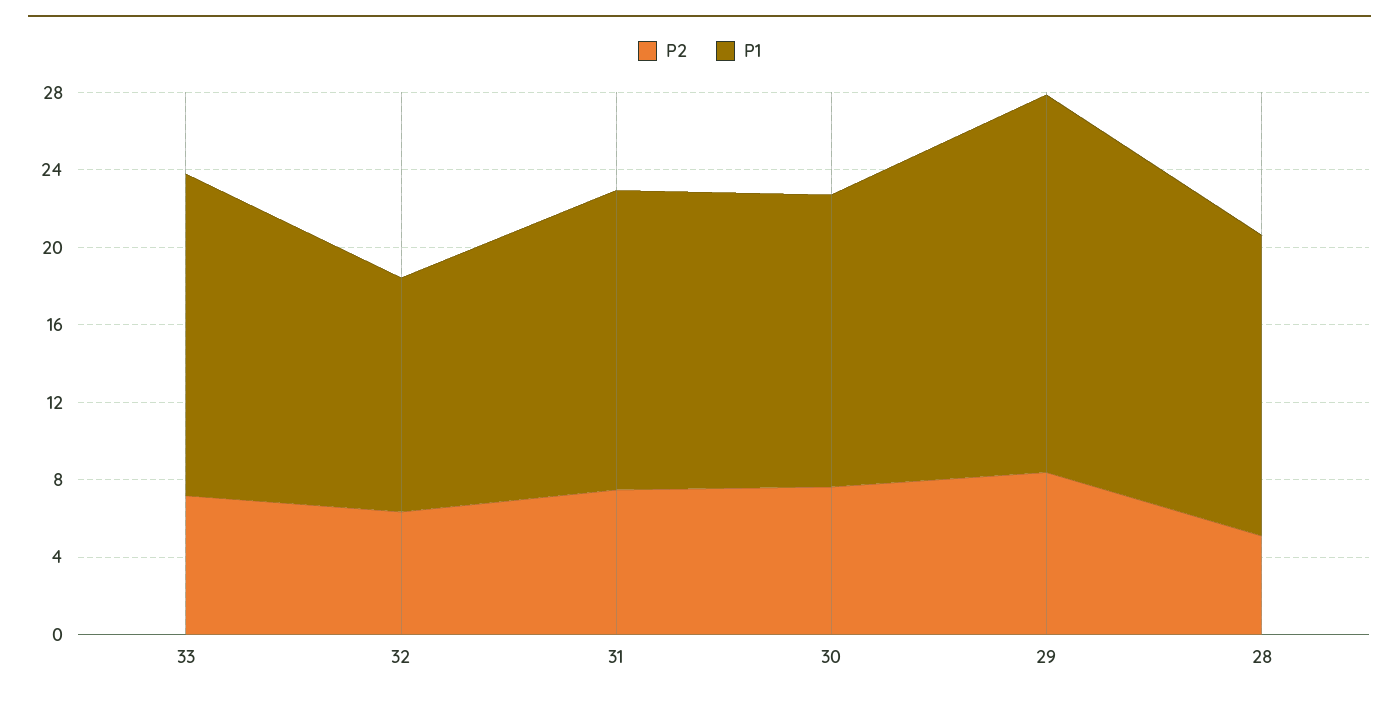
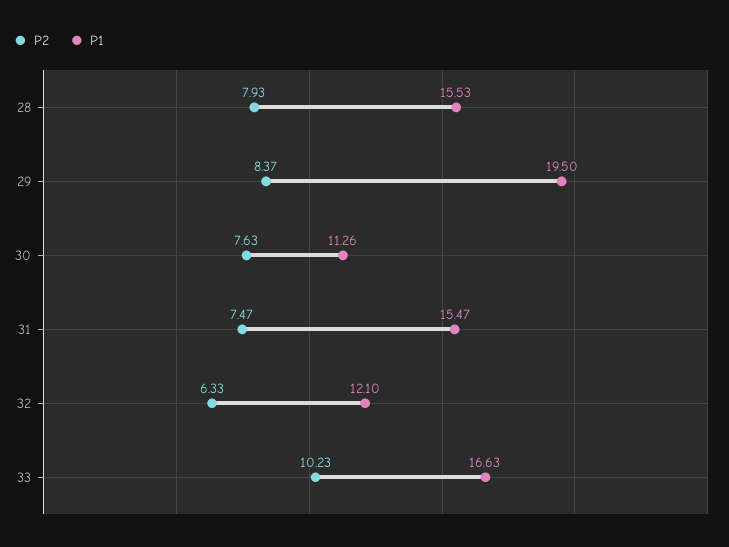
  {
    "P2": {
-     "33": 7,
+     "33": 10.23,
      "32": 6.33,
      "31": 7.47,
      "30": 7.63,
      "29": 8.37,
-     "28": 5
+     "28": 7.93
    },
    "P1": {
      "33": 16.63,
      "32": 12.1,
      "31": 15.47,
-     "30": 15,
+     "30": 11.26,
      "29": 19.5,
      "28": 15.53
    }
  }

